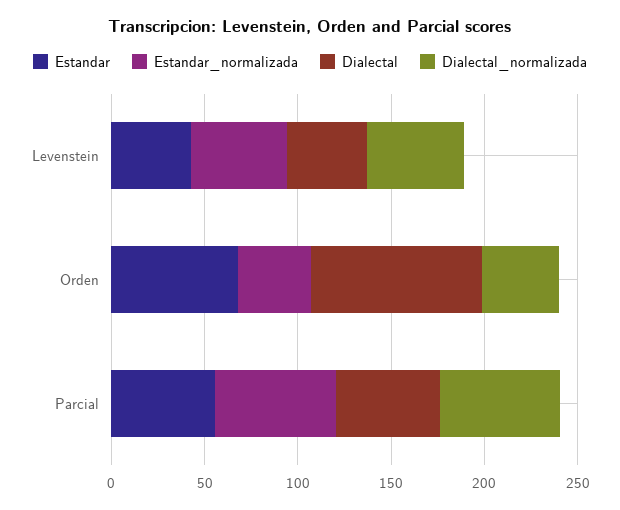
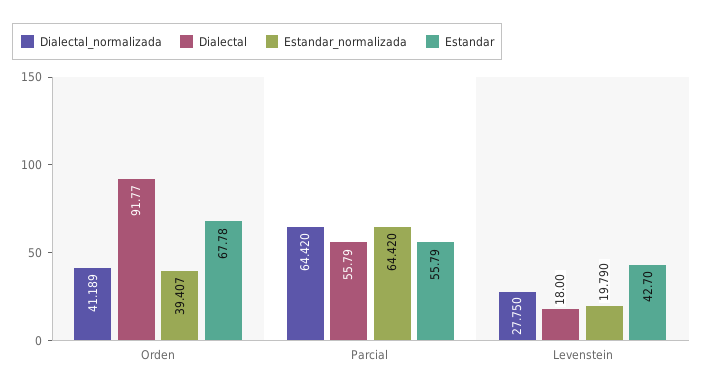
  {
    "Estandar": {
      "Levenstein": 42.7,
      "Orden": 67.78,
      "Parcial": 55.79
    },
    "Estandar_normalizada": {
-     "Levenstein": 50,
+     "Levenstein": 19.79,
      "Orden": 39.407,
      "Parcial": 64.42
    },
    "Dialectal": {
-     "Levenstein": 40,
+     "Levenstein": 18,
      "Orden": 91.77,
      "Parcial": 55.79
    },
    "Dialectal_normalizada": {
-     "Levenstein": 50,
+     "Levenstein": 27.75,
      "Orden": 41.189,
      "Parcial": 64.42
    }
  }

